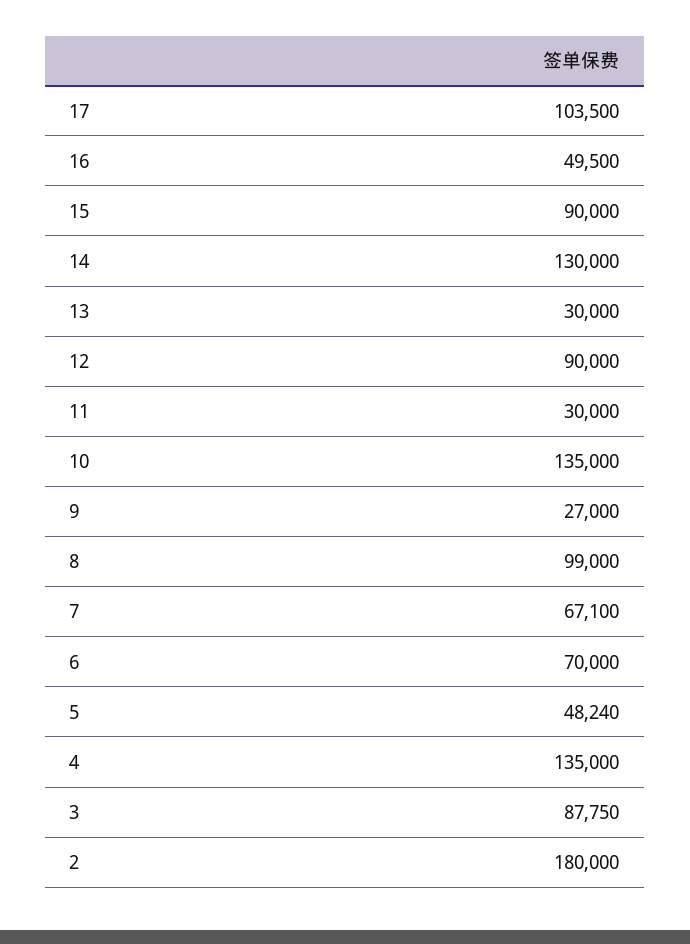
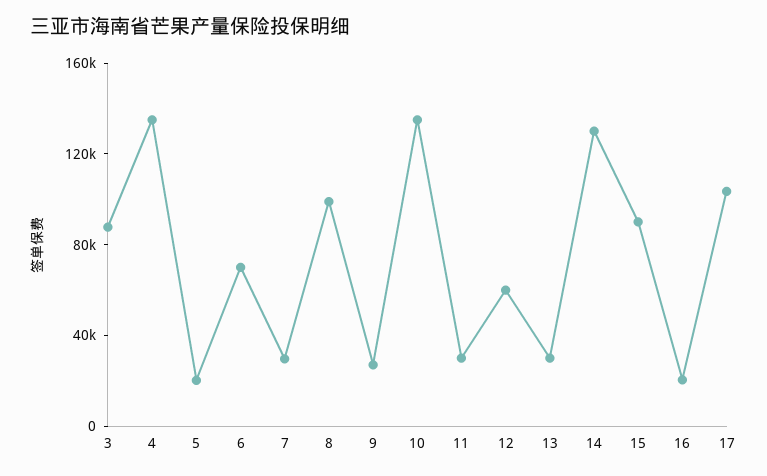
  {
    "17": 103500,
-   "16": 49500,
+   "16": 20000,
    "15": 90000,
    "14": 130000,
    "13": 30000,
-   "12": 90000,
+   "12": 60000,
    "11": 30000,
    "10": 135000,
    "9": 27000,
    "8": 99000,
-   "7": 67100,
+   "7": 30000,
    "6": 70000,
-   "5": 48240,
+   "5": 20000,
    "4": 135000,
-   "3": 87750,
+   "3": 87750
-   "2": 180000
  }

